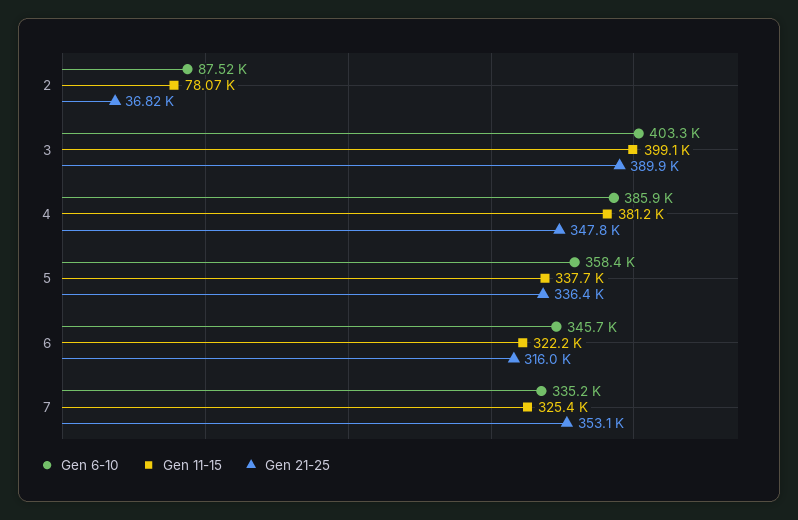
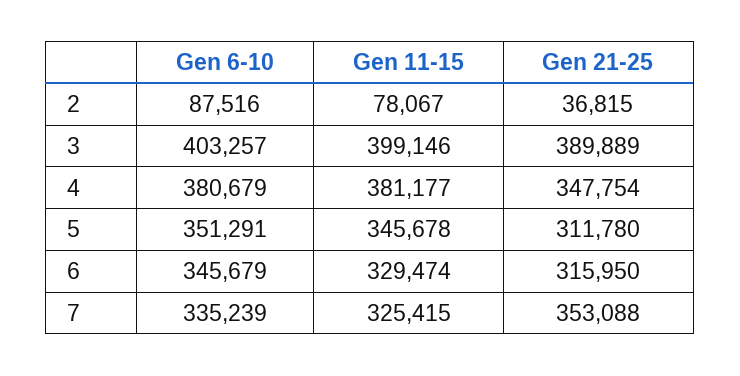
  {
    "Gen 6-10": {
      "2": 87516,
      "3": 403257,
-     "4": 385900,
+     "4": 380679,
-     "5": 358400,
+     "5": 351291,
      "6": 345679,
      "7": 335239
    },
    "Gen 11-15": {
      "2": 78067,
      "3": 399146,
      "4": 381177,
-     "5": 337700,
+     "5": 345678,
-     "6": 322200,
+     "6": 329474,
      "7": 325415
    },
    "Gen 21-25": {
      "2": 36815,
      "3": 389889,
      "4": 347754,
-     "5": 336400,
+     "5": 311780,
      "6": 315950,
      "7": 353088
    }
  }

